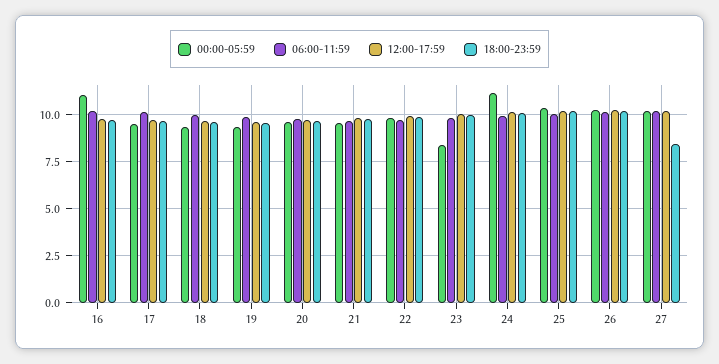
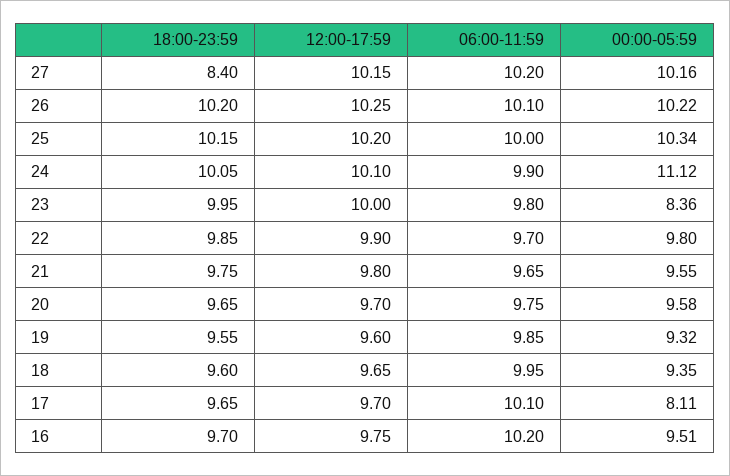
  {
    "00:00-05:59": {
-     "16": 11,
+     "16": 9.51,
-     "17": 9.5,
+     "17": 8.11,
      "18": 9.35,
      "19": 9.32,
      "20": 9.58,
      "21": 9.55,
      "22": 9.8,
      "23": 8.36,
      "24": 11.12,
      "25": 10.34,
      "26": 10.22,
      "27": 10.16
    },
    "06:00-11:59": {
      "16": 10.2,
      "17": 10.1,
      "18": 9.95,
      "19": 9.85,
      "20": 9.75,
      "21": 9.65,
      "22": 9.7,
      "23": 9.8,
      "24": 9.9,
      "25": 10,
      "26": 10.1,
      "27": 10.2
    },
    "12:00-17:59": {
      "16": 9.75,
      "17": 9.7,
      "18": 9.65,
      "19": 9.6,
      "20": 9.7,
      "21": 9.8,
      "22": 9.9,
      "23": 10,
      "24": 10.1,
      "25": 10.2,
      "26": 10.25,
      "27": 10.15
    },
    "18:00-23:59": {
      "16": 9.7,
      "17": 9.65,
      "18": 9.6,
      "19": 9.55,
      "20": 9.65,
      "21": 9.75,
      "22": 9.85,
      "23": 9.95,
      "24": 10.05,
      "25": 10.15,
      "26": 10.2,
      "27": 8.4
    }
  }

